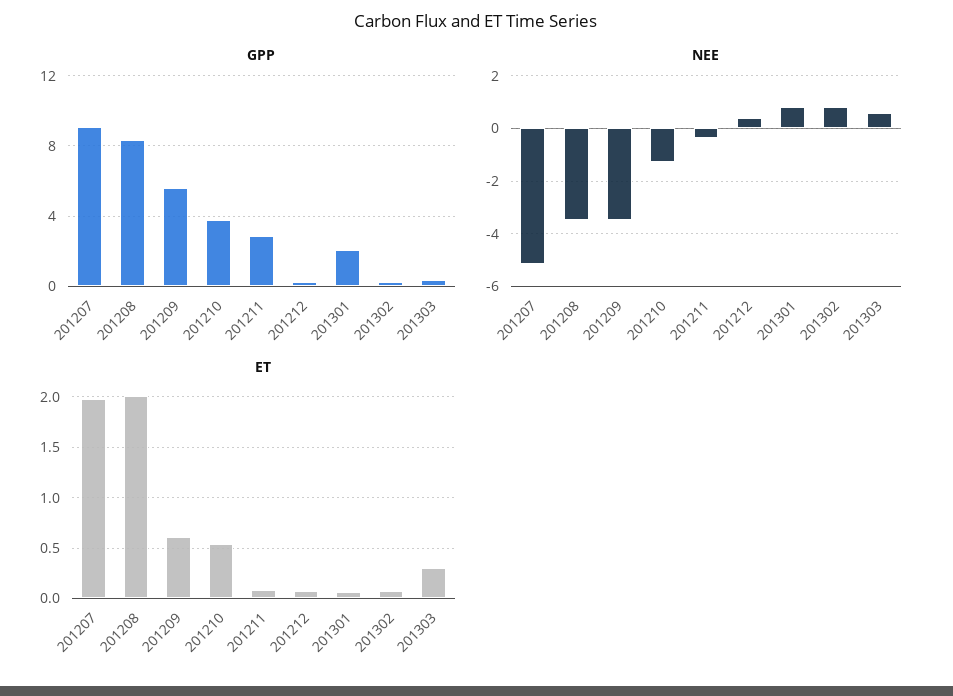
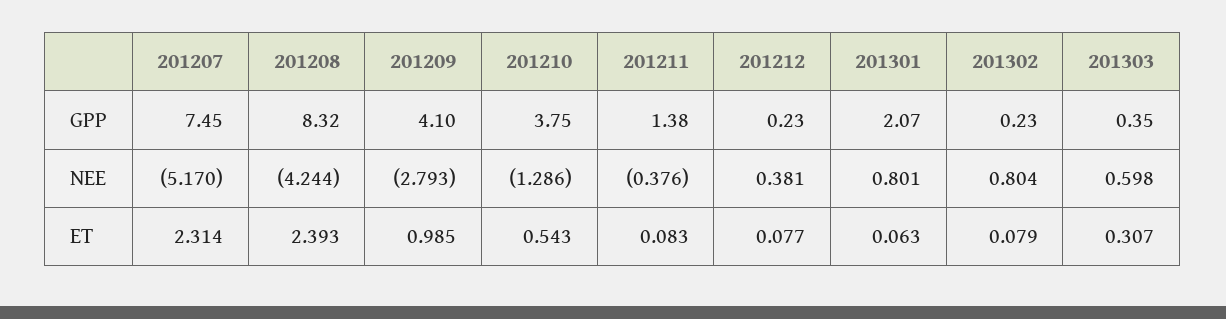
  {
    "GPP": {
-     "201207": 9,
+     "201207": 7.45,
      "201208": 8.32,
-     "201209": 5.5,
+     "201209": 4.1,
      "201210": 3.75,
-     "201211": 3,
+     "201211": 1.38,
      "201212": 0.23,
      "201301": 2.07,
      "201302": 0.23,
      "201303": 0.35
    },
    "NEE": {
      "201207": -5.17,
-     "201208": -3.5,
+     "201208": -4.244,
-     "201209": -3.5,
+     "201209": -2.793,
      "201210": -1.286,
      "201211": -0.376,
      "201212": 0.381,
      "201301": 0.801,
      "201302": 0.804,
      "201303": 0.598
    },
    "ET": {
-     "201207": 2,
+     "201207": 2.314,
-     "201208": 2,
+     "201208": 2.393,
-     "201209": 0.6,
+     "201209": 0.985,
      "201210": 0.543,
      "201211": 0.083,
      "201212": 0.077,
      "201301": 0.063,
      "201302": 0.079,
      "201303": 0.307
    }
  }

